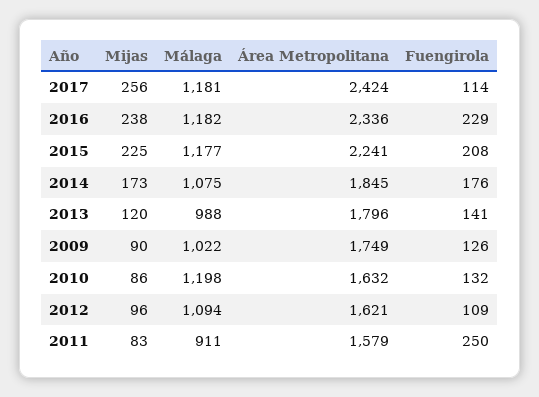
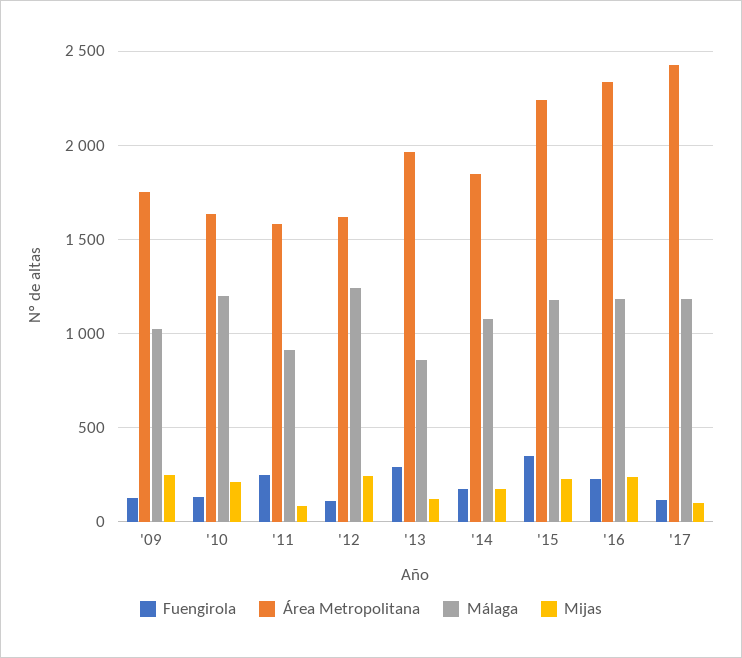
  {
    "Mijas": {
-     "2017": 256,
+     "2017": 100,
      "2016": 238,
      "2015": 225,
      "2014": 173,
      "2013": 120,
-     "2009": 90,
+     "2009": 250,
-     "2010": 86,
+     "2010": 200,
-     "2012": 96,
+     "2012": 250,
      "2011": 83
    },
    "Málaga": {
      "2017": 1181,
      "2016": 1182,
      "2015": 1177,
      "2014": 1075,
-     "2013": 988,
+     "2013": 850,
      "2009": 1022,
      "2010": 1198,
-     "2012": 1094,
+     "2012": 1250,
      "2011": 911
    },
    "Área Metropolitana": {
      "2017": 2424,
      "2016": 2336,
      "2015": 2241,
      "2014": 1845,
-     "2013": 1796,
+     "2013": 1950,
      "2009": 1749,
      "2010": 1632,
      "2012": 1621,
      "2011": 1579
    },
    "Fuengirola": {
      "2017": 114,
      "2016": 229,
-     "2015": 208,
+     "2015": 350,
      "2014": 176,
-     "2013": 141,
+     "2013": 300,
      "2009": 126,
      "2010": 132,
      "2012": 109,
      "2011": 250
    }
  }

